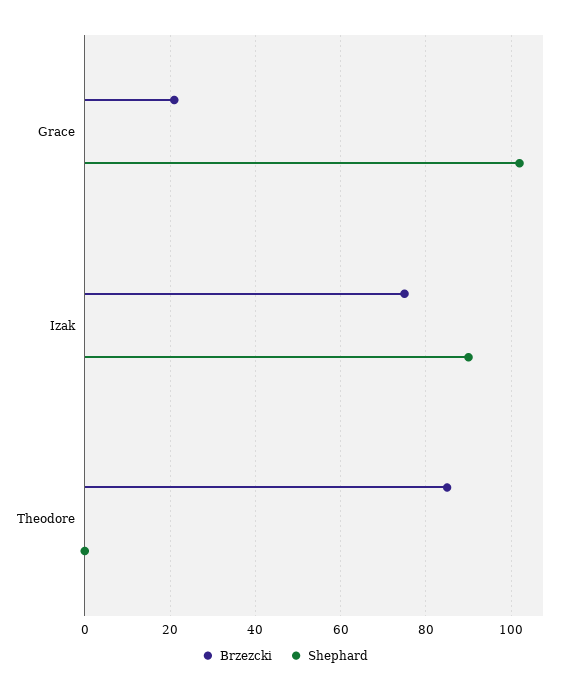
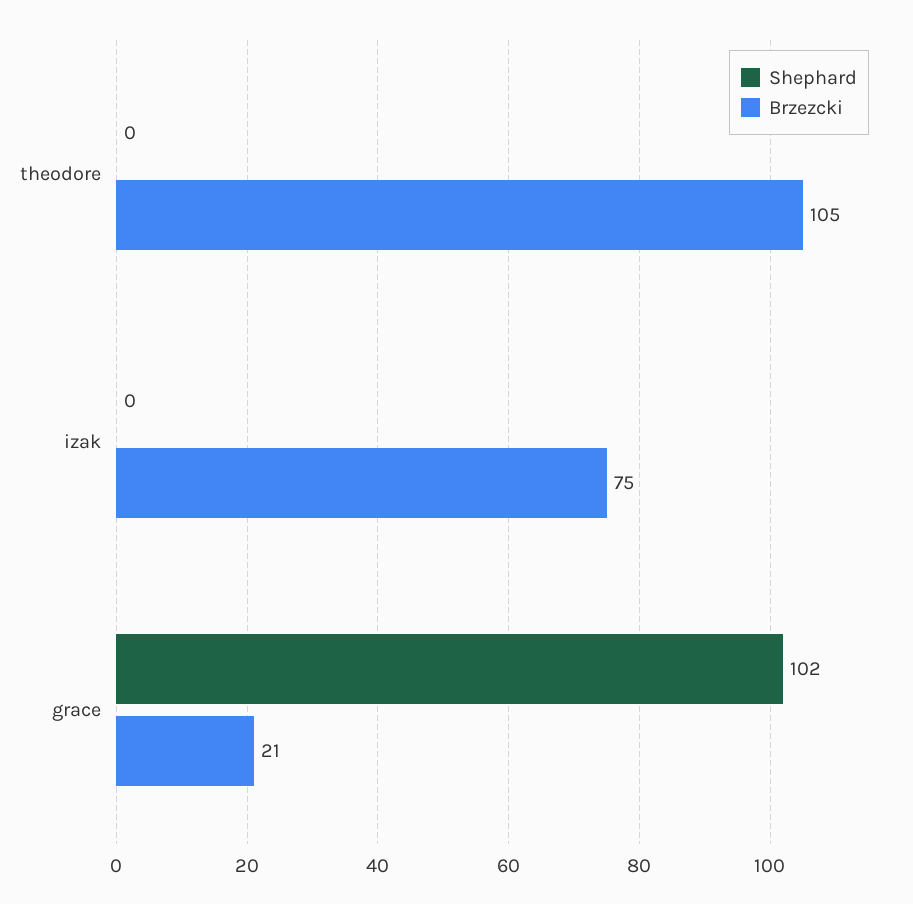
  {
    "Brzezcki": {
      "Grace": 21,
      "Izak": 75,
-     "Theodore": 85
+     "Theodore": 105
    },
    "Shephard": {
      "Grace": 102,
-     "Izak": 90,
+     "Izak": 0,
      "Theodore": 0
    }
  }

